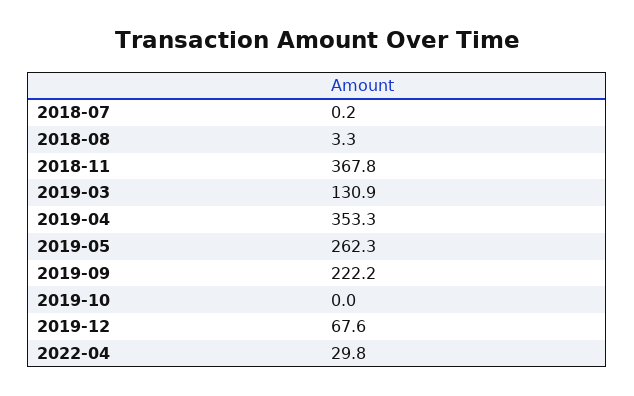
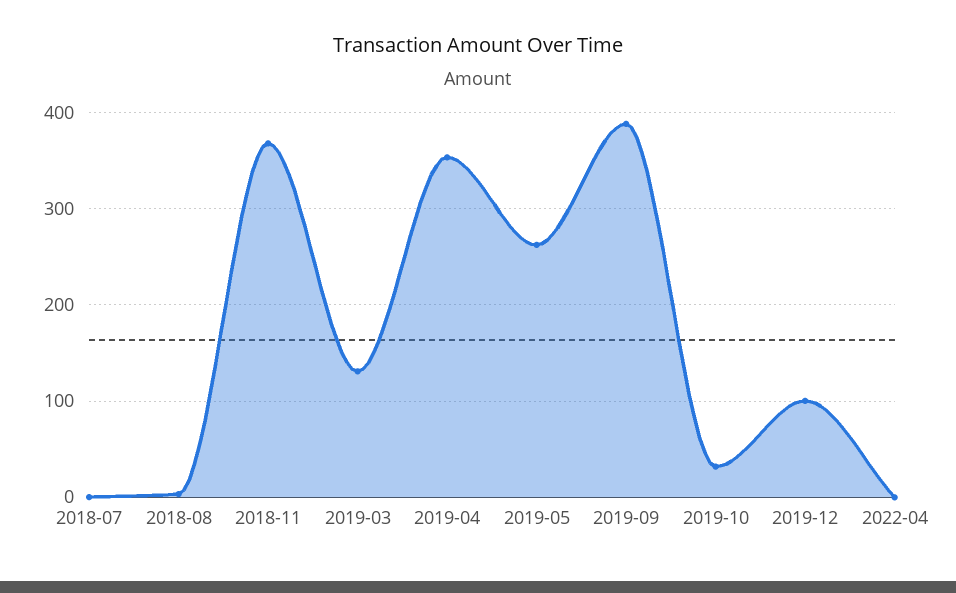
  {
    "2018-07": 0.2,
    "2018-08": 3.3,
    "2018-11": 367.8,
    "2019-03": 130.9,
    "2019-04": 353.3,
    "2019-05": 262.3,
-   "2019-09": 222.2,
+   "2019-09": 390,
-   "2019-10": 0,
+   "2019-10": 30,
-   "2019-12": 67.6,
+   "2019-12": 100,
-   "2022-04": 29.8
+   "2022-04": 0
  }

